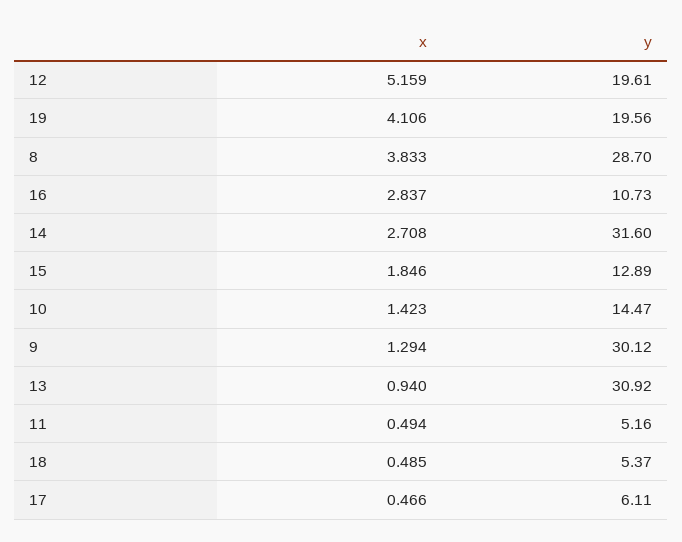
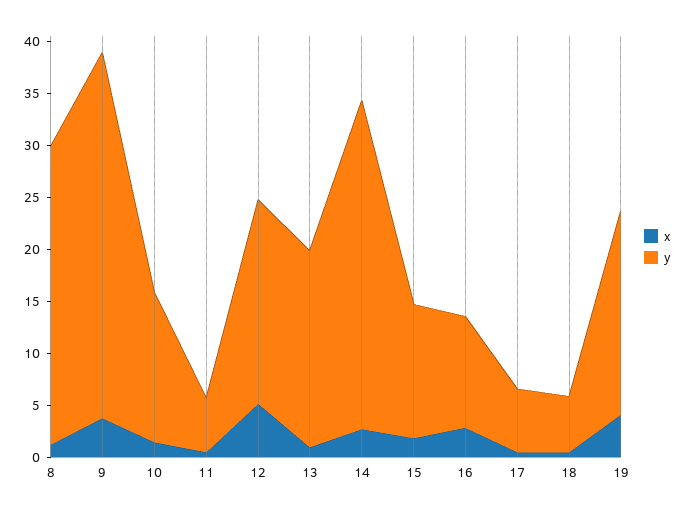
  {
    "x": {
      "12": 5.159,
      "19": 4.106,
-     "8": 3.833,
+     "8": 1,
      "16": 2.837,
      "14": 2.708,
      "15": 1.846,
      "10": 1.423,
-     "9": 1.294,
+     "9": 4,
      "13": 0.94,
      "11": 0.494,
      "18": 0.485,
      "17": 0.466
    },
    "y": {
      "12": 19.61,
      "19": 19.56,
      "8": 28.7,
      "16": 10.73,
      "14": 31.6,
      "15": 12.89,
      "10": 14.47,
-     "9": 30.12,
+     "9": 35,
-     "13": 30.92,
+     "13": 19,
      "11": 5.16,
      "18": 5.37,
      "17": 6.11
    }
  }

